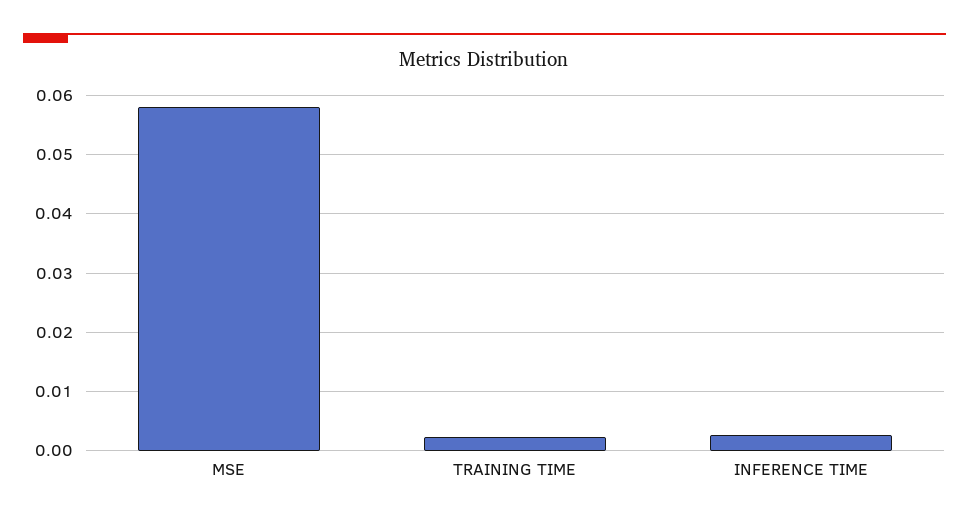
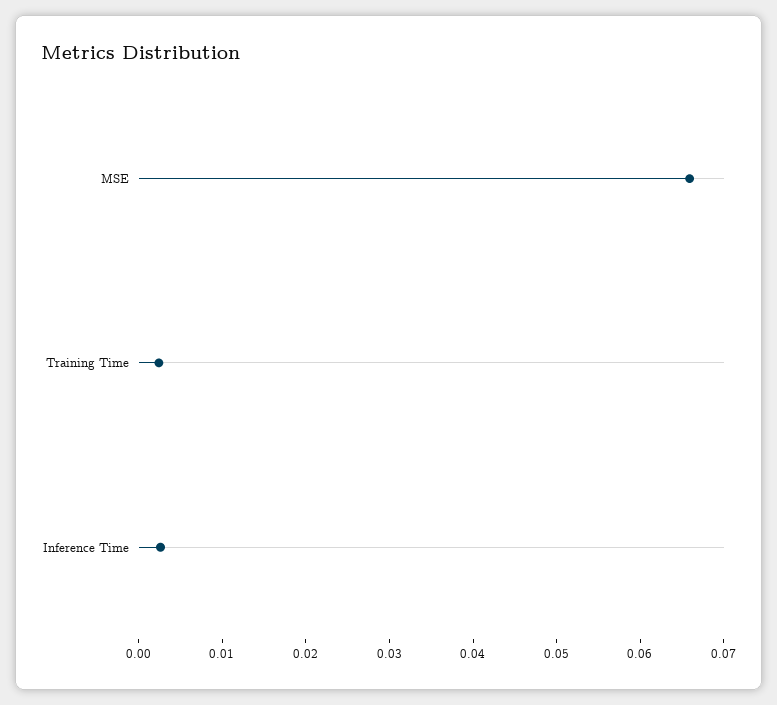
  {
-   "MSE": 0.058,
+   "MSE": 0.066,
    "TRAINING TIME": 0.002,
    "INFERENCE TIME": 0.002
  }

